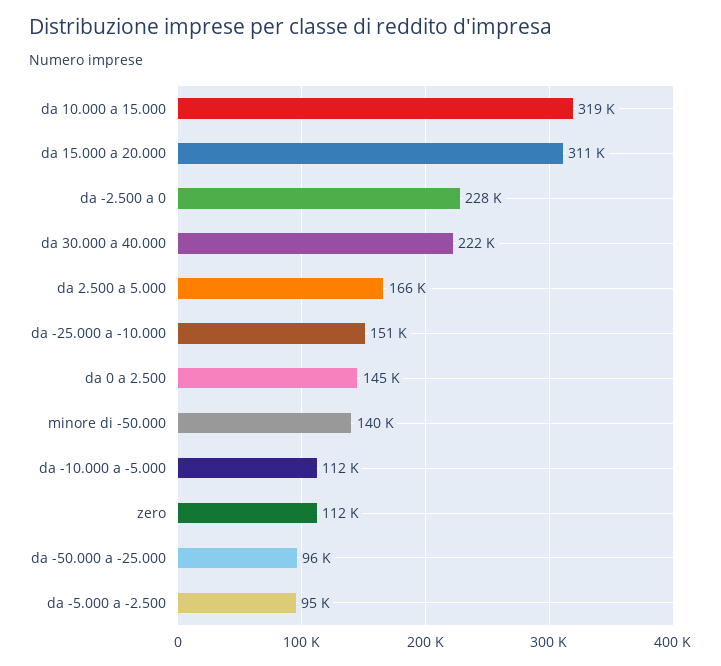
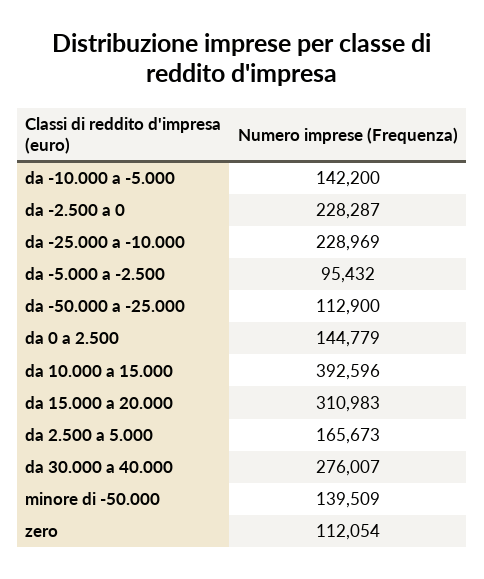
  {
-   "da 10.000 a 15.000": 319000,
+   "da 10.000 a 15.000": 392596,
    "da 15.000 a 20.000": 310983,
    "da -2.500 a 0": 228287,
-   "da 30.000 a 40.000": 222000,
+   "da 30.000 a 40.000": 276007,
    "da 2.500 a 5.000": 165673,
-   "da -25.000 a -10.000": 151000,
+   "da -25.000 a -10.000": 228969,
    "da 0 a 2.500": 144779,
    "minore di -50.000": 139509,
-   "da -10.000 a -5.000": 112000,
+   "da -10.000 a -5.000": 142200,
    "zero": 112054,
-   "da -50.000 a -25.000": 96000,
+   "da -50.000 a -25.000": 112900,
    "da -5.000 a -2.500": 95432
  }

